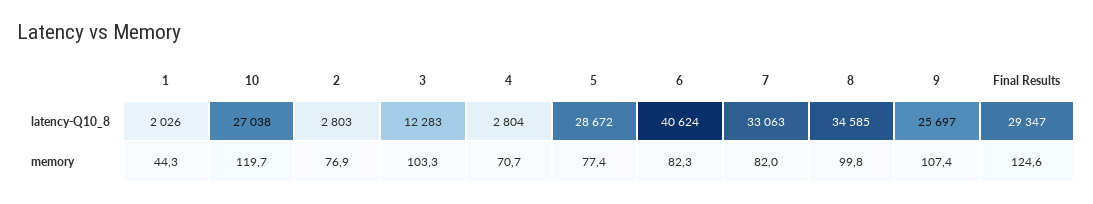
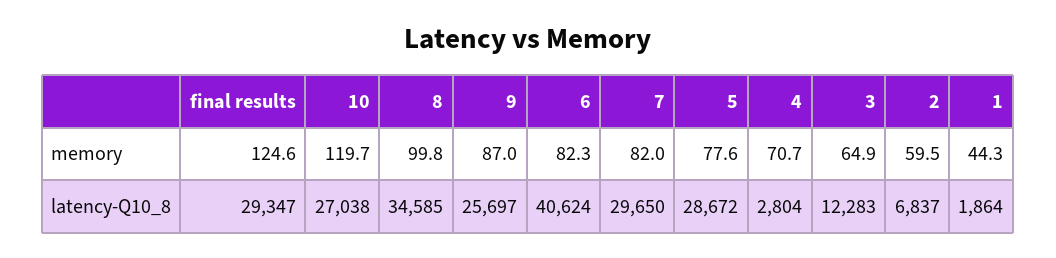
  {
    "1": {
-     "latency-Q10_8": 2026,
+     "latency-Q10_8": 1864,
      "memory": 44.3
    },
    "10": {
      "latency-Q10_8": 27038,
      "memory": 119.7
    },
    "2": {
-     "latency-Q10_8": 2803,
+     "latency-Q10_8": 6837,
-     "memory": 76.9
+     "memory": 59.5
    },
    "3": {
      "latency-Q10_8": 12283,
-     "memory": 103.3
+     "memory": 64.9
    },
    "4": {
      "latency-Q10_8": 2804,
      "memory": 70.7
    },
    "5": {
      "latency-Q10_8": 28672,
-     "memory": 77.4
+     "memory": 77.6
    },
    "6": {
      "latency-Q10_8": 40624,
      "memory": 82.3
    },
    "7": {
-     "latency-Q10_8": 33063,
+     "latency-Q10_8": 29650,
      "memory": 82
    },
    "8": {
      "latency-Q10_8": 34585,
      "memory": 99.8
    },
    "9": {
      "latency-Q10_8": 25697,
-     "memory": 107.4
+     "memory": 87
    },
    "Final Results": {
      "latency-Q10_8": 29347,
      "memory": 124.6
    }
  }

